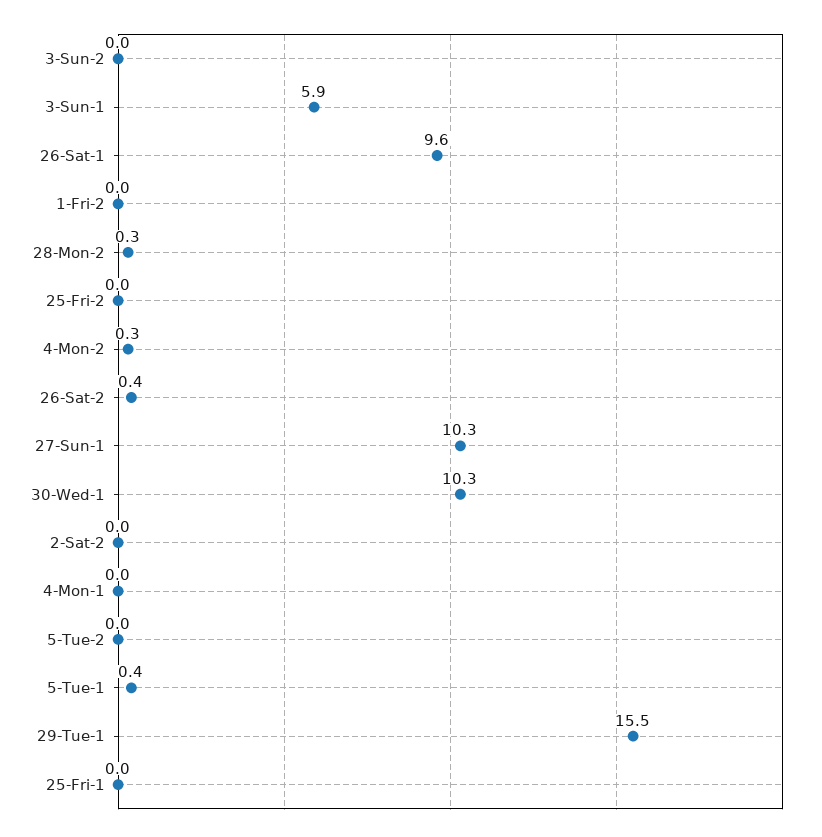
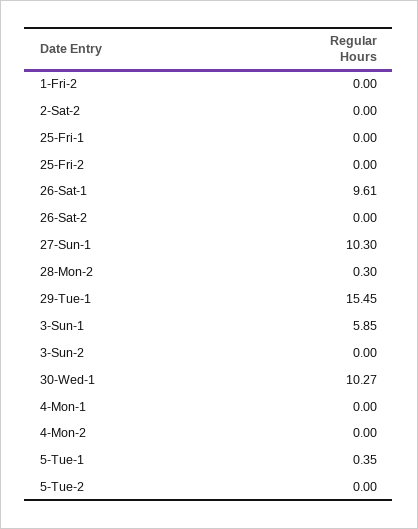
  {
    "3-Sun-2": 0,
    "3-Sun-1": 5.85,
    "26-Sat-1": 9.61,
    "1-Fri-2": 0,
    "28-Mon-2": 0.3,
    "25-Fri-2": 0,
-   "4-Mon-2": 0.3,
+   "4-Mon-2": 0,
-   "26-Sat-2": 0.4,
+   "26-Sat-2": 0,
    "27-Sun-1": 10.3,
    "30-Wed-1": 10.27,
    "2-Sat-2": 0,
    "4-Mon-1": 0,
    "5-Tue-2": 0,
    "5-Tue-1": 0.35,
    "29-Tue-1": 15.45,
    "25-Fri-1": 0
  }

